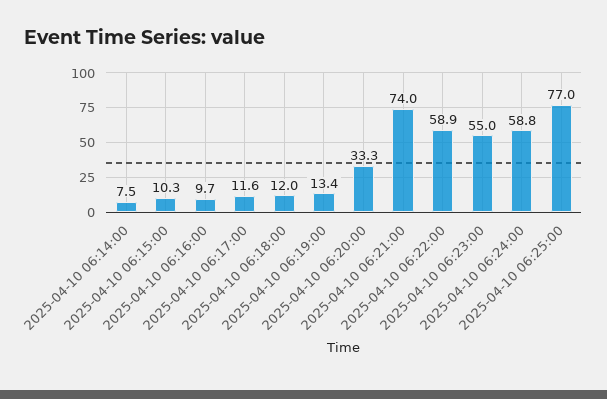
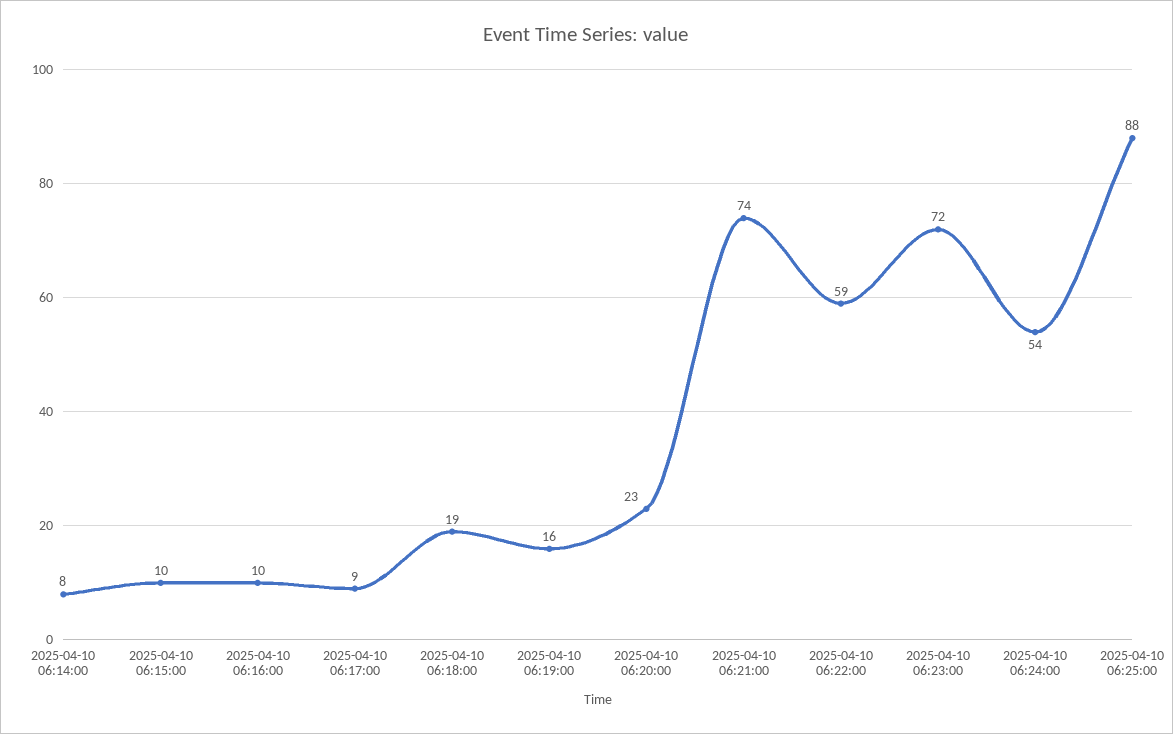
  {
    "2025-04-10 06:14:00": 7.5,
    "2025-04-10 06:15:00": 10.3,
    "2025-04-10 06:16:00": 9.7,
-   "2025-04-10 06:17:00": 11.6,
+   "2025-04-10 06:17:00": 9,
-   "2025-04-10 06:18:00": 12,
+   "2025-04-10 06:18:00": 19,
-   "2025-04-10 06:19:00": 13.4,
+   "2025-04-10 06:19:00": 16,
-   "2025-04-10 06:20:00": 33.3,
+   "2025-04-10 06:20:00": 23,
    "2025-04-10 06:21:00": 74,
    "2025-04-10 06:22:00": 58.9,
-   "2025-04-10 06:23:00": 55,
+   "2025-04-10 06:23:00": 72,
-   "2025-04-10 06:24:00": 58.8,
+   "2025-04-10 06:24:00": 54,
-   "2025-04-10 06:25:00": 77
+   "2025-04-10 06:25:00": 88
  }

